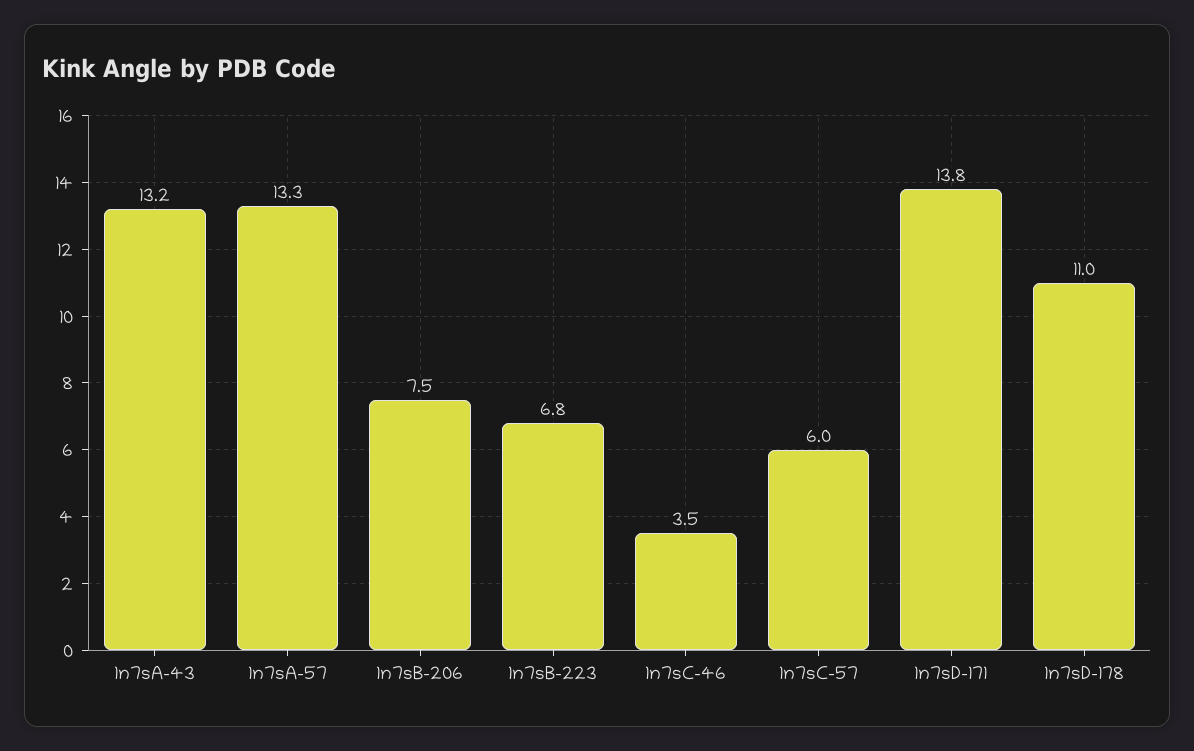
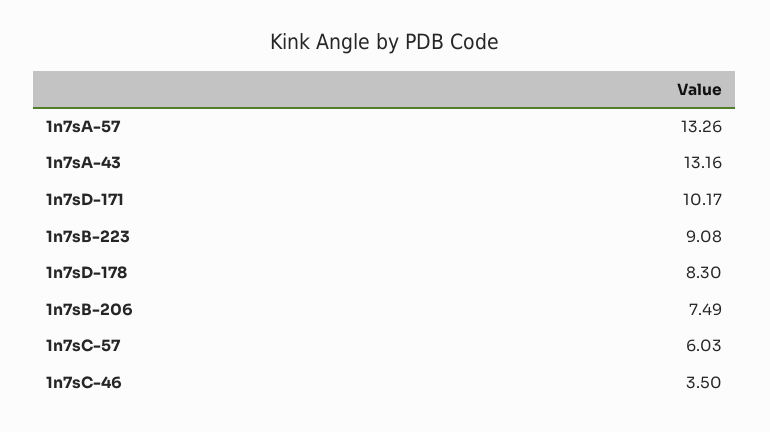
  {
    "1n7sA-43": 13.16,
    "1n7sA-57": 13.26,
    "1n7sB-206": 7.49,
-   "1n7sB-223": 6.8,
+   "1n7sB-223": 9.08,
    "1n7sC-46": 3.5,
    "1n7sC-57": 6.03,
-   "1n7sD-171": 13.8,
+   "1n7sD-171": 10.17,
-   "1n7sD-178": 11
+   "1n7sD-178": 8.3
  }

